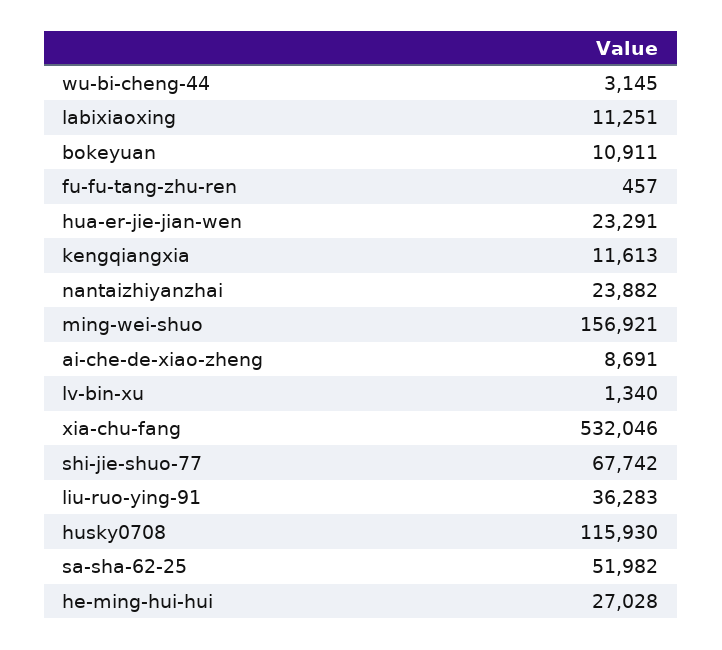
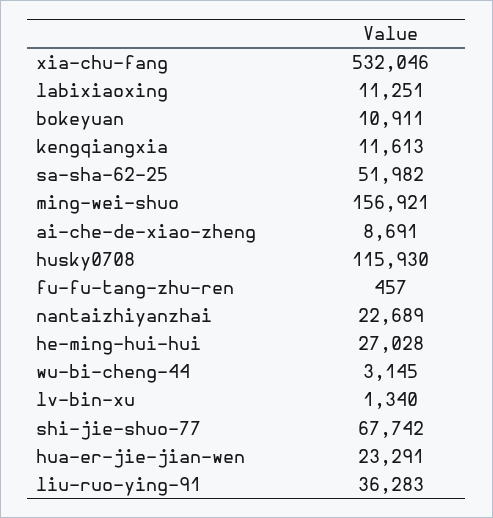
  {
    "wu-bi-cheng-44": 3145,
    "labixiaoxing": 11251,
    "bokeyuan": 10911,
    "fu-fu-tang-zhu-ren": 457,
    "hua-er-jie-jian-wen": 23291,
    "kengqiangxia": 11613,
-   "nantaizhiyanzhai": 23882,
+   "nantaizhiyanzhai": 22689,
    "ming-wei-shuo": 156921,
    "ai-che-de-xiao-zheng": 8691,
    "lv-bin-xu": 1340,
    "xia-chu-fang": 532046,
    "shi-jie-shuo-77": 67742,
    "liu-ruo-ying-91": 36283,
    "husky0708": 115930,
    "sa-sha-62-25": 51982,
    "he-ming-hui-hui": 27028
  }

